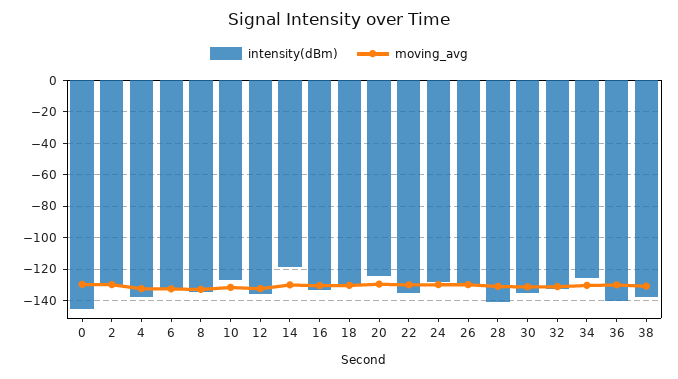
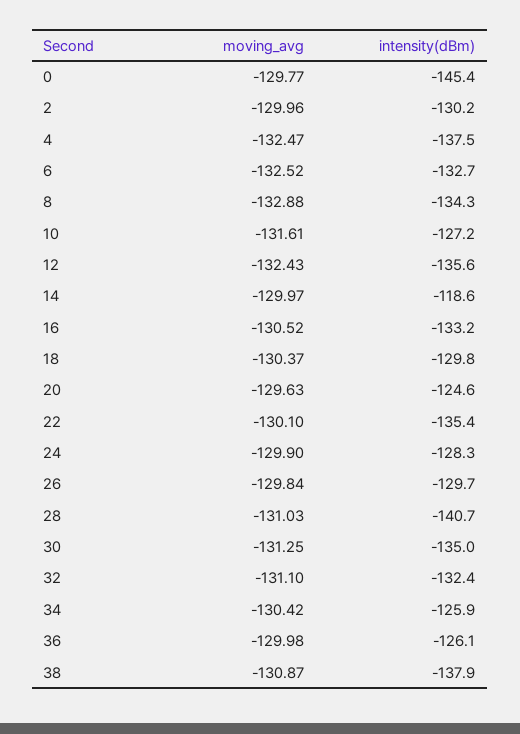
  {
    "intensity(dBm)": {
      "0": -145.4,
      "2": -130.2,
      "4": -137.5,
      "6": -132.7,
      "8": -134.3,
      "10": -127.2,
      "12": -135.6,
      "14": -118.6,
      "16": -133.2,
      "18": -129.8,
      "20": -124.6,
      "22": -135.4,
      "24": -128.3,
      "26": -129.7,
      "28": -140.7,
      "30": -135,
      "32": -132.4,
      "34": -125.9,
-     "36": -140,
+     "36": -126.1,
      "38": -137.9
    },
    "moving_avg": {
      "0": -129.77,
      "2": -129.96,
      "4": -132.47,
      "6": -132.52,
      "8": -132.88,
      "10": -131.61,
      "12": -132.43,
      "14": -129.97,
      "16": -130.52,
      "18": -130.37,
      "20": -129.63,
      "22": -130.1,
      "24": -129.9,
      "26": -129.84,
      "28": -131.03,
      "30": -131.25,
      "32": -131.1,
      "34": -130.42,
      "36": -129.98,
      "38": -130.87
    }
  }

